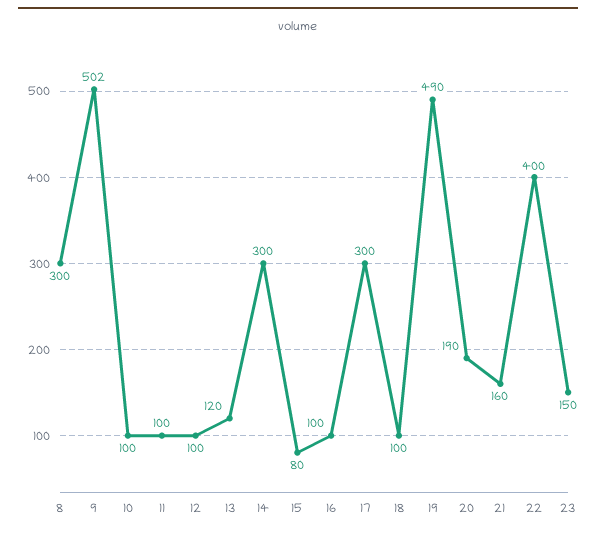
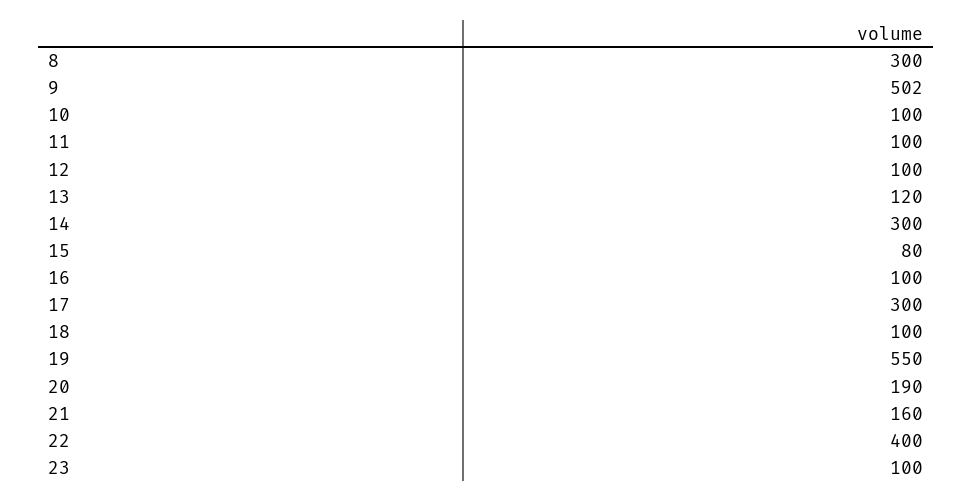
  {
    "8": 300,
    "9": 502,
    "10": 100,
    "11": 100,
    "12": 100,
    "13": 120,
    "14": 300,
    "15": 80,
    "16": 100,
    "17": 300,
    "18": 100,
-   "19": 490,
+   "19": 550,
    "20": 190,
    "21": 160,
    "22": 400,
-   "23": 150
+   "23": 100
  }

